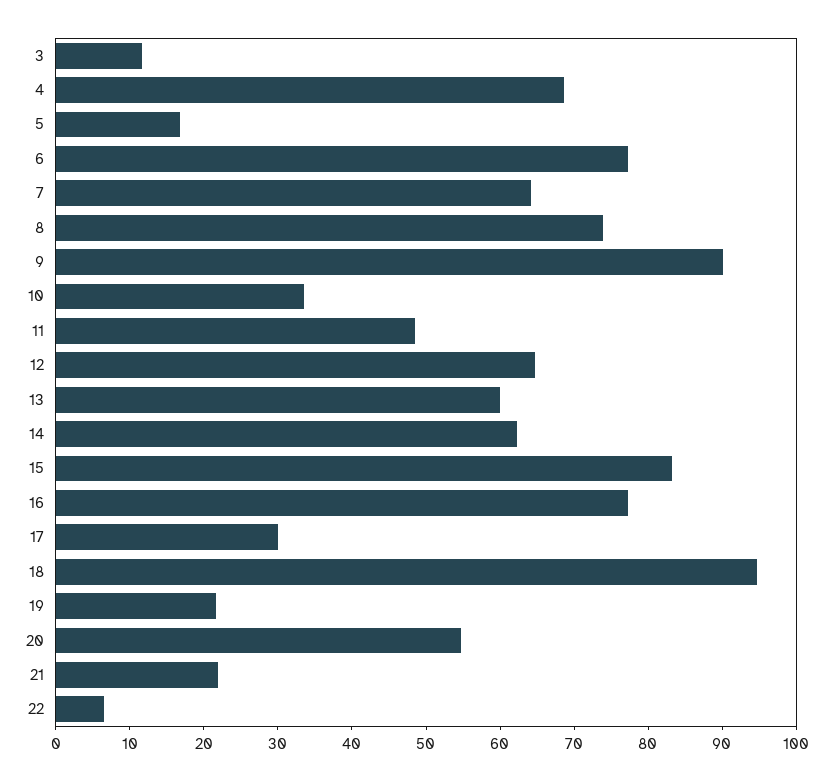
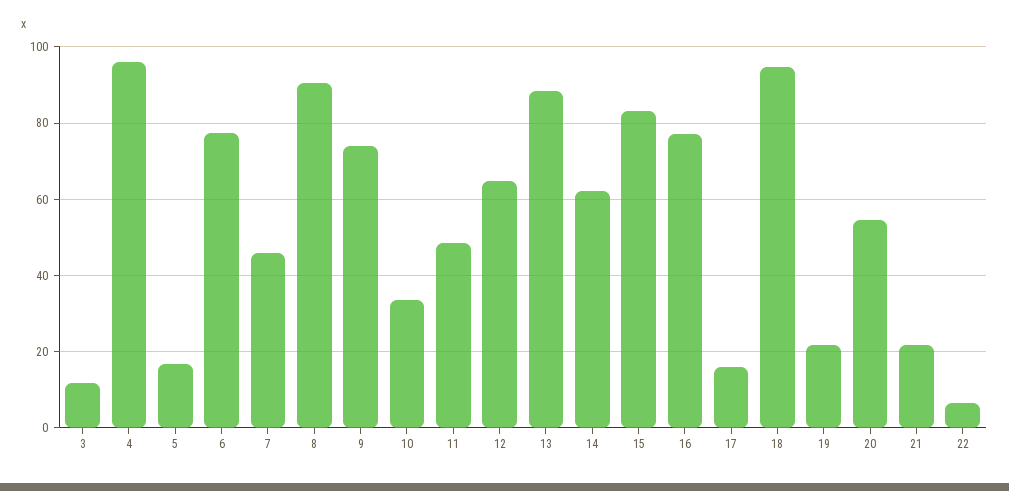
  {
    "3": 12,
-   "4": 68,
+   "4": 96,
    "5": 16,
    "6": 78,
-   "7": 64,
+   "7": 46,
-   "8": 74,
+   "8": 90,
-   "9": 90,
+   "9": 74,
    "10": 34,
    "11": 48,
    "12": 64,
-   "13": 60,
+   "13": 88,
    "14": 62,
    "15": 84,
    "16": 78,
-   "17": 30,
+   "17": 16,
    "18": 94,
    "19": 22,
    "20": 54,
    "21": 22,
    "22": 6
  }

